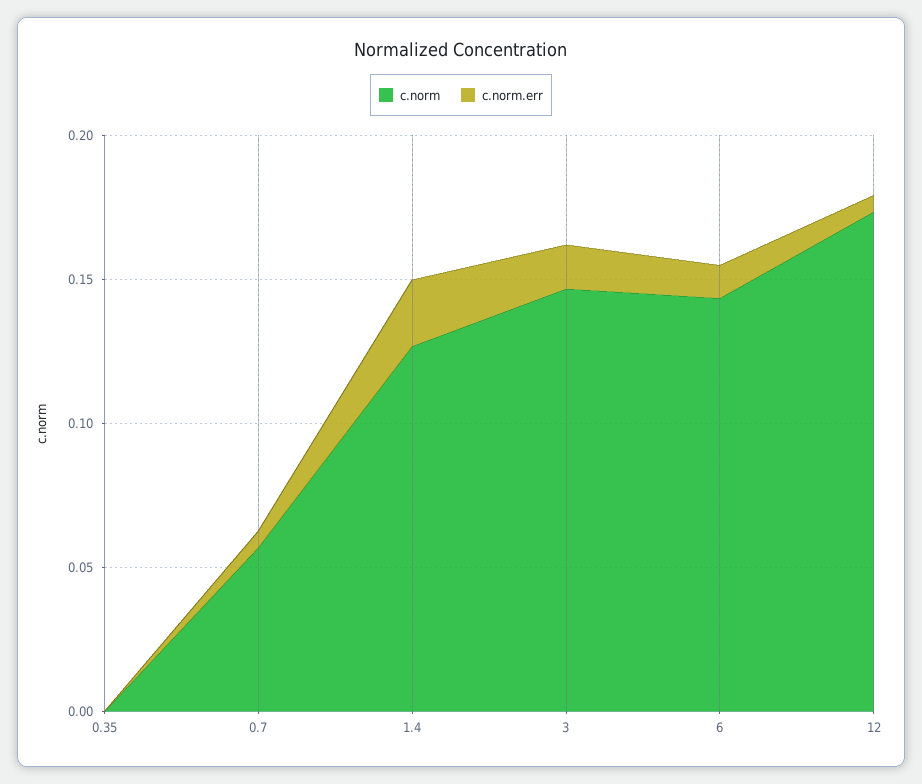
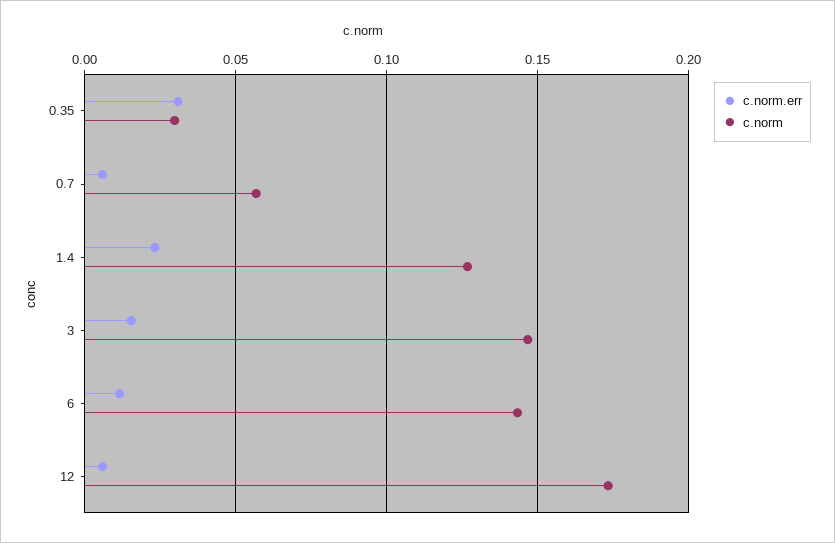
  {
    "c.norm": {
-     "0.35": 0,
+     "0.35": 0.03,
      "0.7": 0.055,
      "1.4": 0.125,
      "3": 0.145,
      "6": 0.145,
      "12": 0.175
    },
    "c.norm.err": {
-     "0.35": 0,
+     "0.35": 0.03,
      "0.7": 0.005,
      "1.4": 0.025,
      "3": 0.015,
      "6": 0.01,
      "12": 0.005
    }
  }

